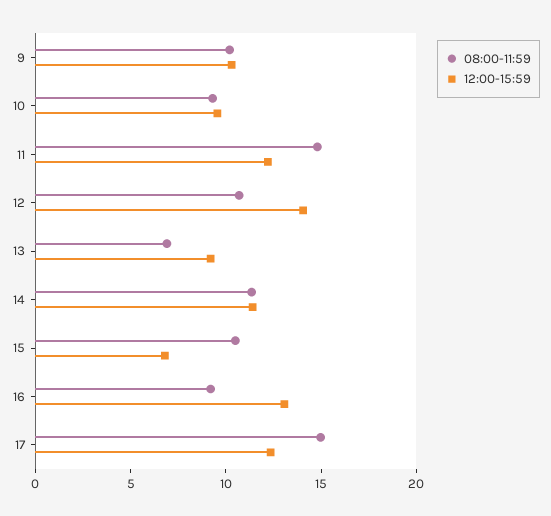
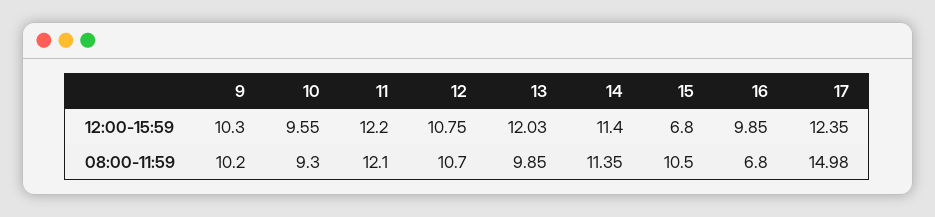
  {
    "08:00-11:59": {
      "9": 10.2,
      "10": 9.3,
-     "11": 15,
+     "11": 12.1,
      "12": 10.7,
-     "13": 7,
+     "13": 9.85,
      "14": 11.35,
      "15": 10.5,
-     "16": 9,
+     "16": 6.8,
      "17": 14.98
    },
    "12:00-15:59": {
      "9": 10.3,
      "10": 9.55,
      "11": 12.2,
-     "12": 14,
+     "12": 10.75,
-     "13": 9,
+     "13": 12.03,
      "14": 11.4,
      "15": 6.8,
-     "16": 13,
+     "16": 9.85,
      "17": 12.35
    }
  }

